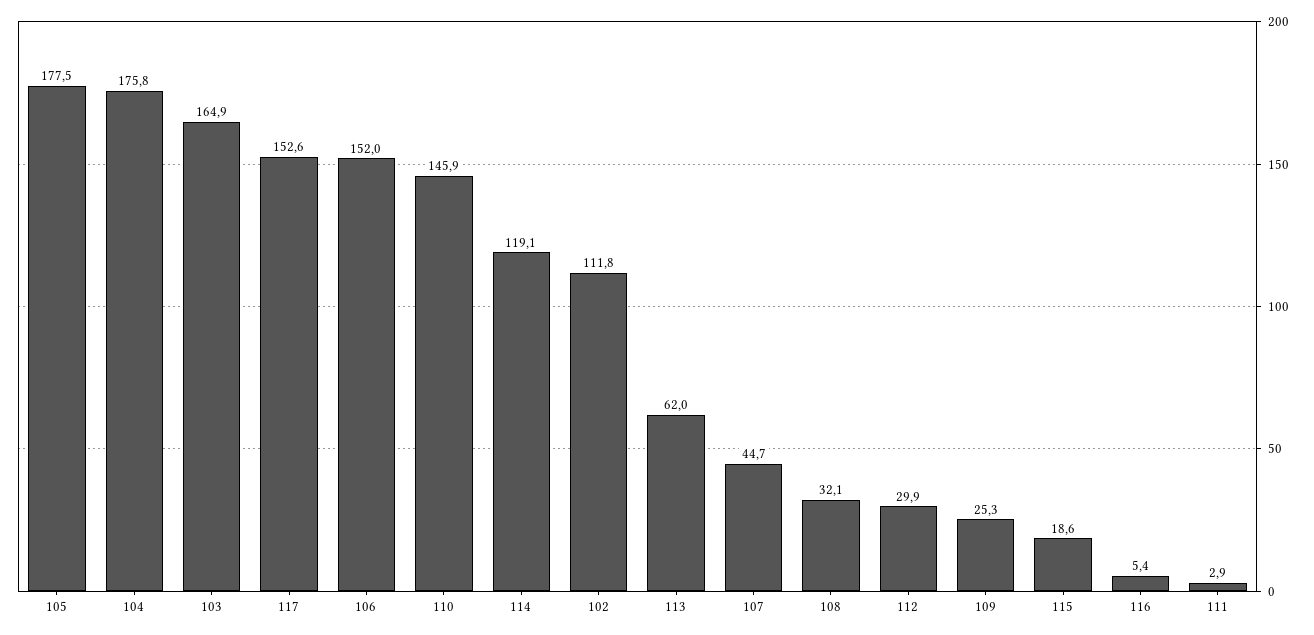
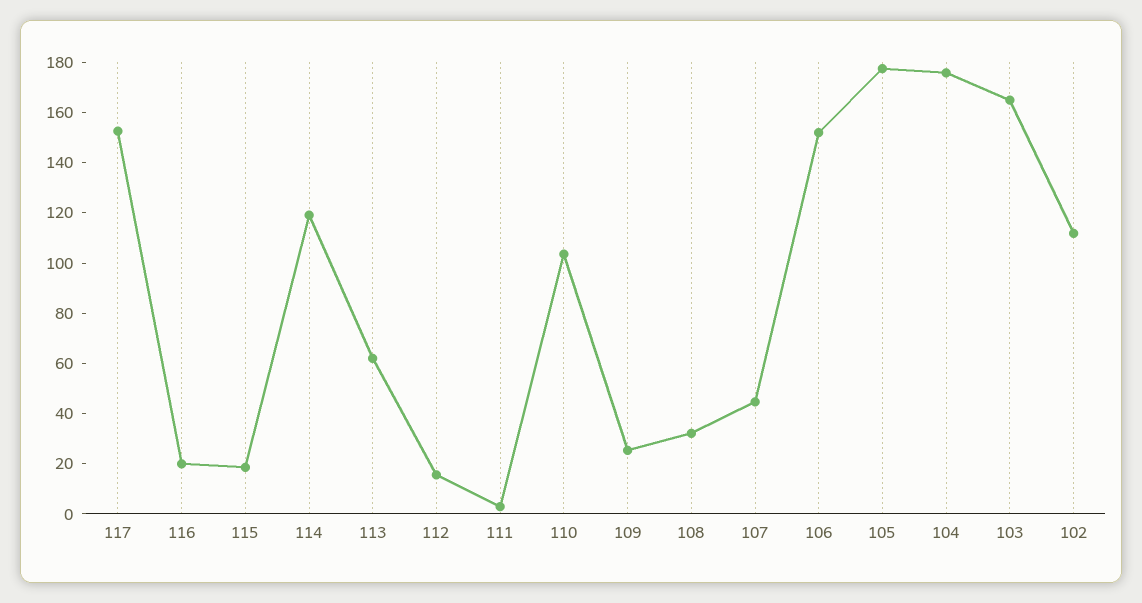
  {
    "105": 177.5,
    "104": 175.8,
    "103": 164.9,
    "117": 152.6,
    "106": 152,
-   "110": 145.9,
+   "110": 105,
    "114": 119.1,
    "102": 111.8,
    "113": 62,
    "107": 44.7,
    "108": 32.1,
-   "112": 29.9,
+   "112": 15,
    "109": 25.3,
    "115": 18.6,
-   "116": 5.4,
+   "116": 20,
    "111": 2.9
  }

